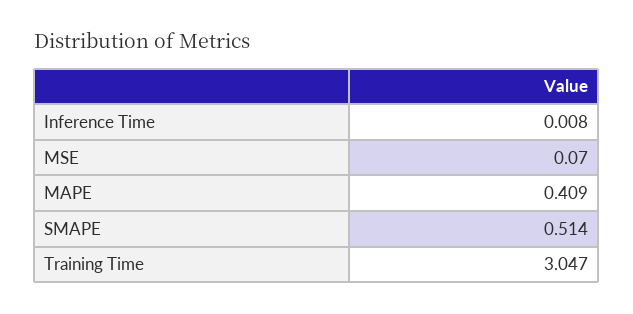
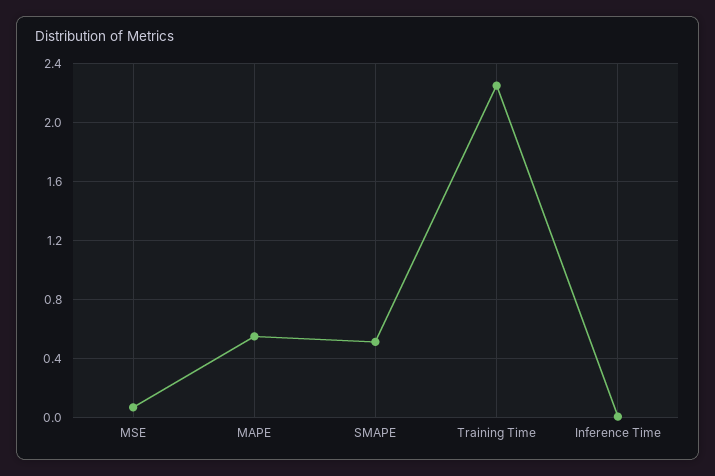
  {
    "Inference Time": 0.008,
    "MSE": 0.07,
-   "MAPE": 0.409,
+   "MAPE": 0.55,
    "SMAPE": 0.514,
-   "Training Time": 3.047
+   "Training Time": 2.25
  }

